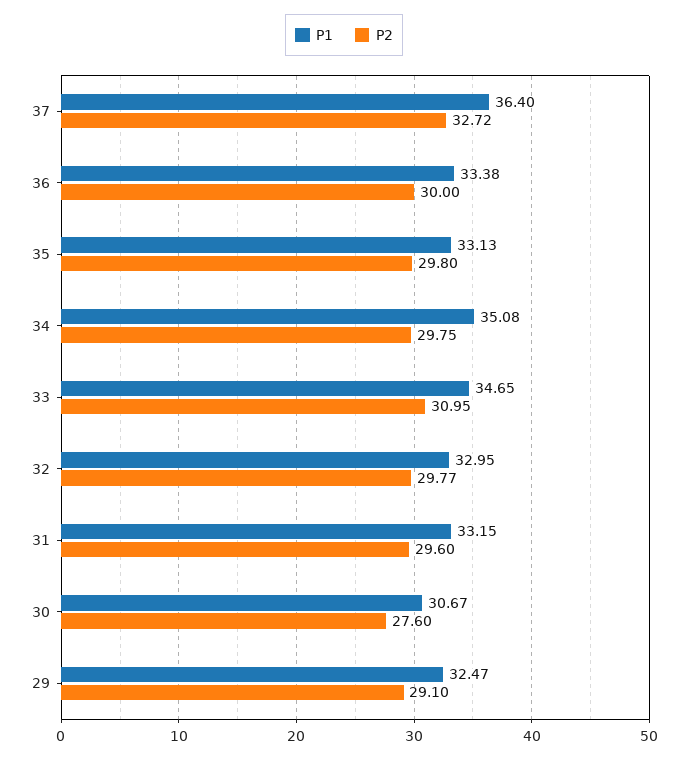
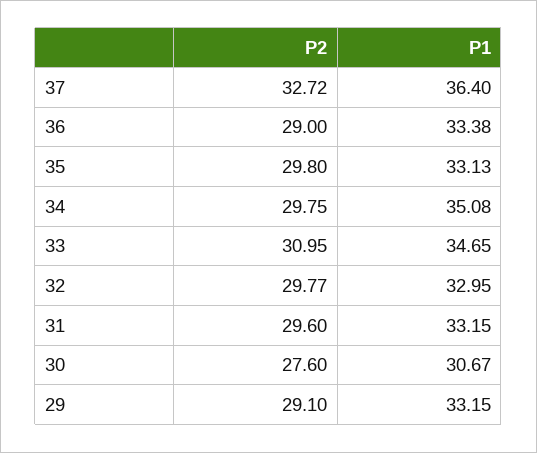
  {
    "P1": {
      "37": 36.4,
      "36": 33.38,
      "35": 33.13,
      "34": 35.08,
      "33": 34.65,
      "32": 32.95,
      "31": 33.15,
      "30": 30.67,
-     "29": 32.47
+     "29": 33.15
    },
    "P2": {
      "37": 32.72,
-     "36": 30,
+     "36": 29,
      "35": 29.8,
      "34": 29.75,
      "33": 30.95,
      "32": 29.77,
      "31": 29.6,
      "30": 27.6,
      "29": 29.1
    }
  }

